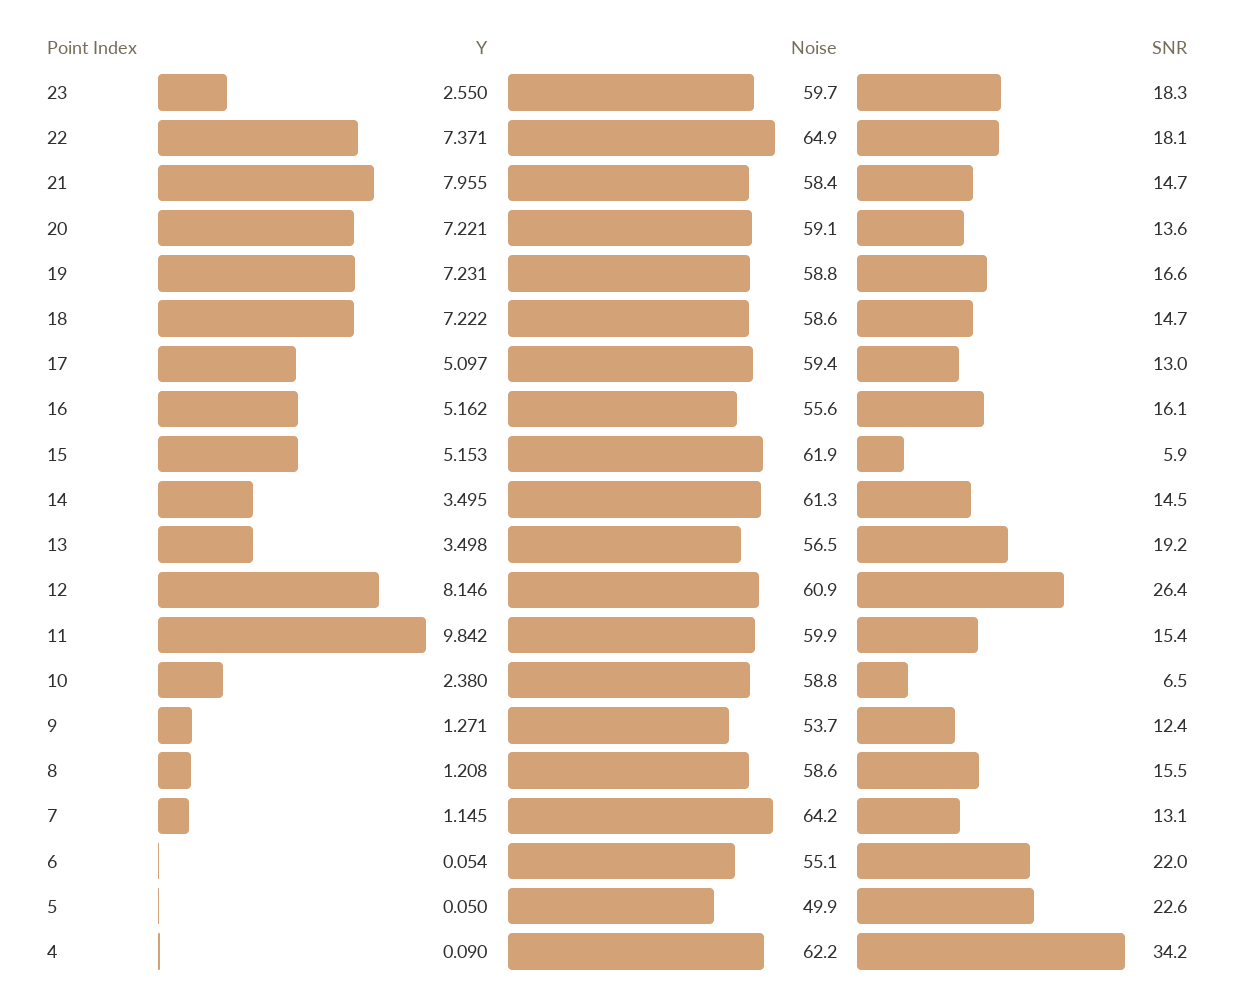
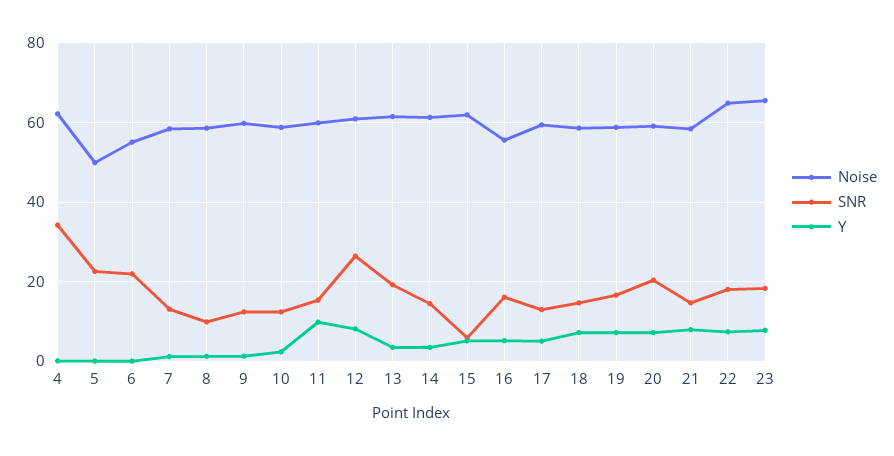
  {
    "Y": {
-     "23": 2.55,
+     "23": 8,
      "22": 7.371,
      "21": 7.955,
      "20": 7.221,
      "19": 7.231,
      "18": 7.222,
      "17": 5.097,
      "16": 5.162,
      "15": 5.153,
      "14": 3.495,
      "13": 3.498,
      "12": 8.146,
      "11": 9.842,
      "10": 2.38,
      "9": 1.271,
      "8": 1.208,
      "7": 1.145,
      "6": 0.054,
      "5": 0.05,
      "4": 0.09
    },
    "Noise": {
-     "23": 59.7,
+     "23": 66,
      "22": 64.9,
      "21": 58.4,
      "20": 59.1,
      "19": 58.8,
      "18": 58.6,
      "17": 59.4,
      "16": 55.6,
      "15": 61.9,
      "14": 61.3,
-     "13": 56.5,
+     "13": 62,
      "12": 60.9,
      "11": 59.9,
      "10": 58.8,
-     "9": 53.7,
+     "9": 60,
      "8": 58.6,
-     "7": 64.2,
+     "7": 58,
      "6": 55.1,
      "5": 49.9,
      "4": 62.2
    },
    "SNR": {
      "23": 18.3,
      "22": 18.1,
      "21": 14.7,
-     "20": 13.6,
+     "20": 20,
      "19": 16.6,
      "18": 14.7,
      "17": 13,
      "16": 16.1,
      "15": 5.9,
      "14": 14.5,
      "13": 19.2,
      "12": 26.4,
      "11": 15.4,
-     "10": 6.5,
+     "10": 12,
      "9": 12.4,
-     "8": 15.5,
+     "8": 10,
      "7": 13.1,
      "6": 22,
      "5": 22.6,
      "4": 34.2
    }
  }

